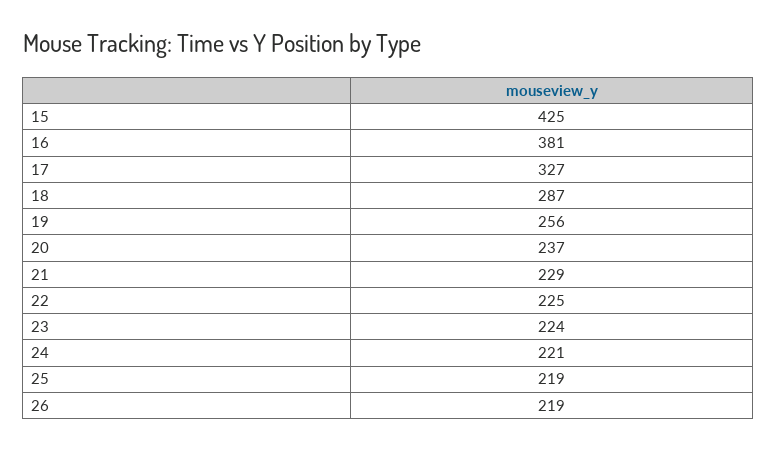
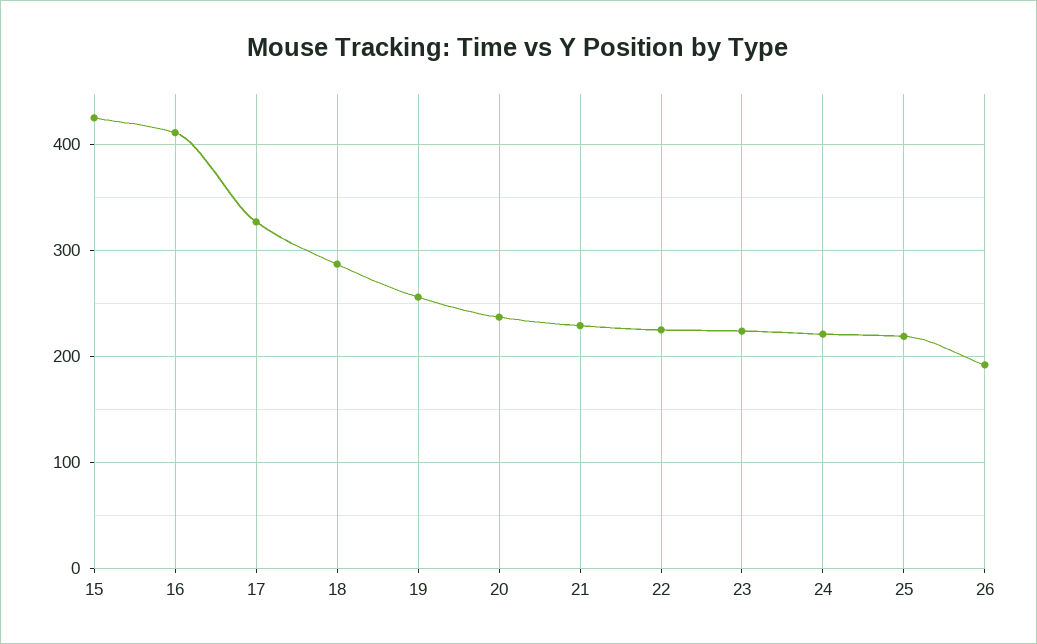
  {
    "15": 425,
-   "16": 381,
+   "16": 410,
    "17": 327,
    "18": 287,
    "19": 256,
    "20": 237,
    "21": 229,
    "22": 225,
    "23": 224,
    "24": 221,
    "25": 219,
-   "26": 219
+   "26": 190
  }

